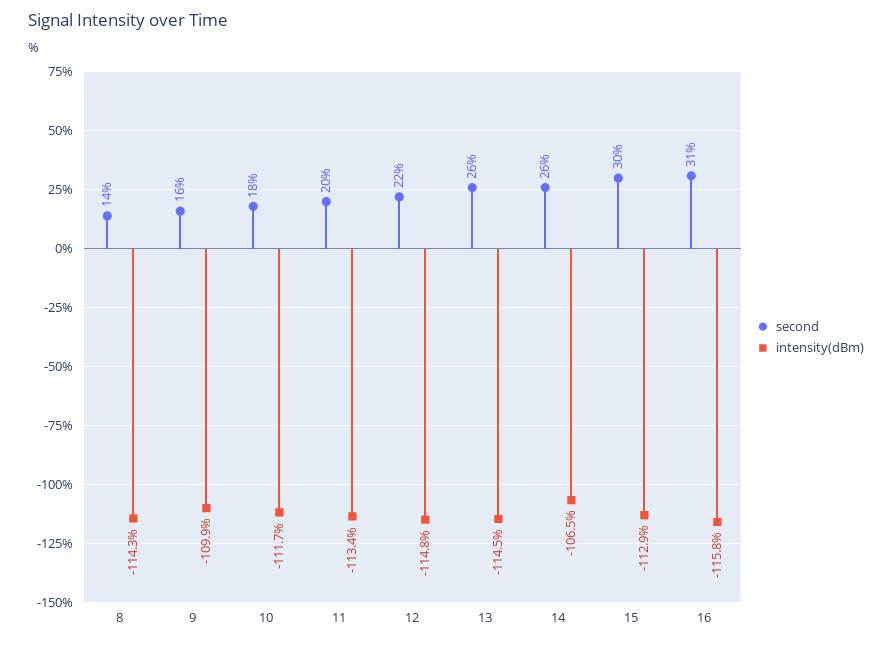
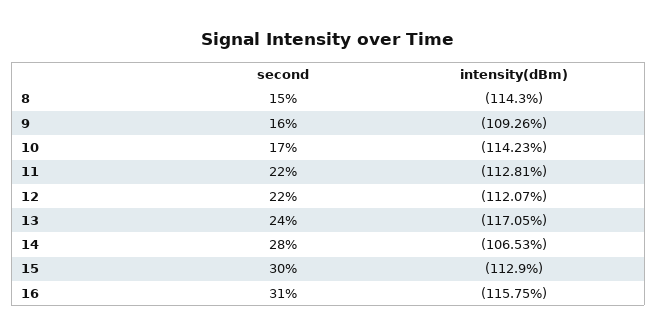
  {
    "second": {
-     "8": 14,
+     "8": 15,
      "9": 16,
-     "10": 18,
+     "10": 17,
-     "11": 20,
+     "11": 22,
      "12": 22,
-     "13": 26,
+     "13": 24,
-     "14": 26,
+     "14": 28,
      "15": 30,
      "16": 31
    },
    "intensity(dBm)": {
      "8": -114.3,
-     "9": -109.9,
+     "9": -109.26,
-     "10": -111.7,
+     "10": -114.23,
-     "11": -113.4,
+     "11": -112.81,
-     "12": -114.8,
+     "12": -112.07,
-     "13": -114.5,
+     "13": -117.05,
      "14": -106.53,
      "15": -112.9,
      "16": -115.75
    }
  }

